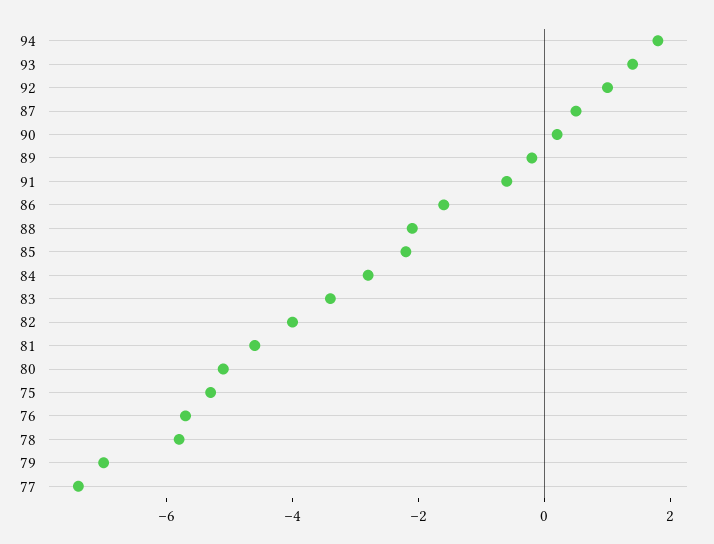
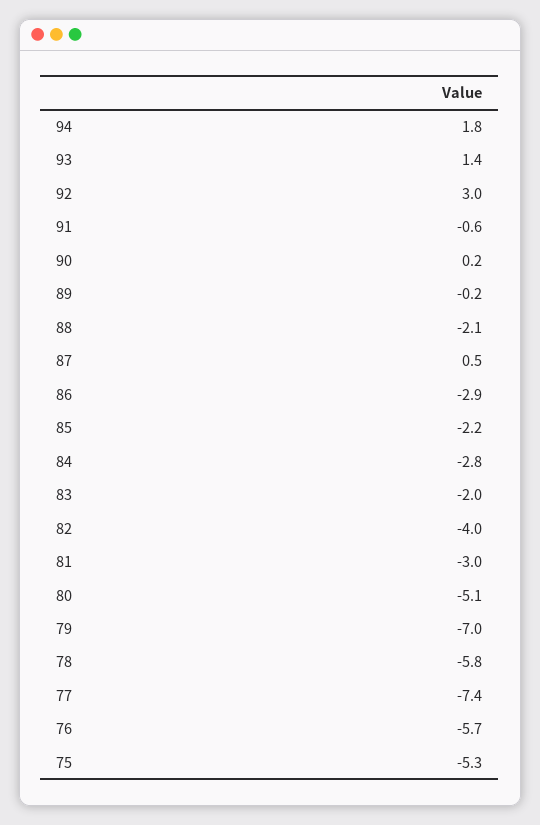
  {
    "94": 1.8,
    "93": 1.4,
-   "92": 1,
+   "92": 3,
    "87": 0.5,
    "90": 0.2,
    "89": -0.2,
    "91": -0.6,
-   "86": -1.5,
+   "86": -2.9,
    "88": -2.1,
    "85": -2.2,
    "84": -2.8,
-   "83": -3.5,
+   "83": -2,
    "82": -4,
-   "81": -4.5,
+   "81": -3,
    "80": -5.1,
    "75": -5.3,
    "76": -5.7,
    "78": -5.8,
    "79": -7,
    "77": -7.4
  }

